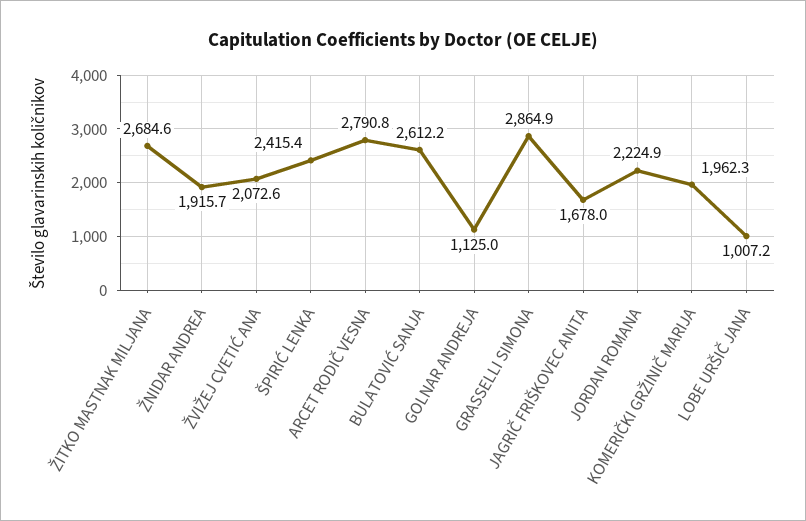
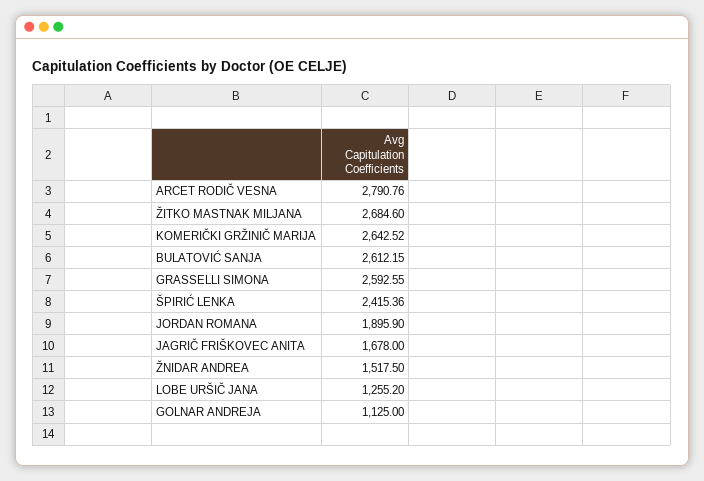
  {
    "ŽITKO MASTNAK MILJANA": 2684.6,
-   "ŽNIDAR ANDREA": 1915.7,
+   "ŽNIDAR ANDREA": 1517.5,
-   "ŽVIŽEJ CVETIĆ ANA": 2072.6,
    "ŠPIRIĆ LENKA": 2415.36,
    "ARCET RODIČ VESNA": 2790.76,
    "BULATOVIĆ SANJA": 2612.15,
    "GOLNAR ANDREJA": 1125,
-   "GRASSELLI SIMONA": 2864.9,
+   "GRASSELLI SIMONA": 2592.55,
    "JAGRIČ FRIŠKOVEC ANITA": 1678,
-   "JORDAN ROMANA": 2224.9,
+   "JORDAN ROMANA": 1895.9,
-   "KOMERIČKI GRŽINIČ MARIJA": 1962.3,
+   "KOMERIČKI GRŽINIČ MARIJA": 2642.52,
-   "LOBE URŠIČ JANA": 1007.2
+   "LOBE URŠIČ JANA": 1255.2
  }

